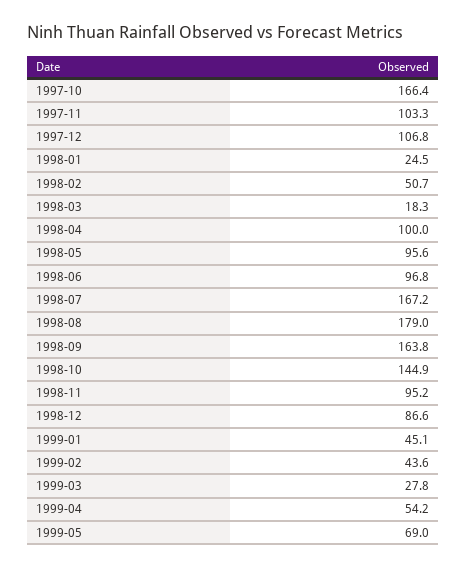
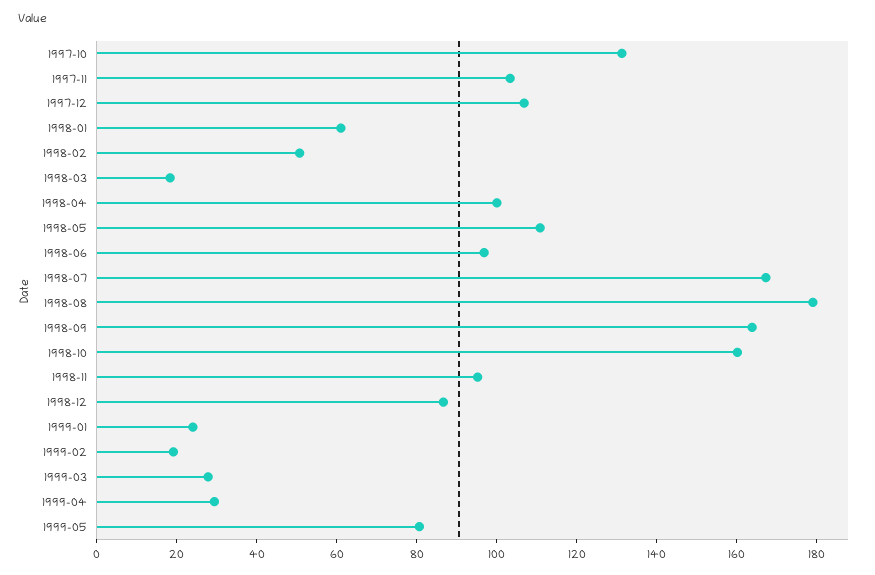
  {
-   "1997-10": 166.4,
+   "1997-10": 130,
    "1997-11": 103.3,
    "1997-12": 106.8,
-   "1998-01": 24.5,
+   "1998-01": 60,
    "1998-02": 50.7,
    "1998-03": 18.3,
    "1998-04": 100,
-   "1998-05": 95.6,
+   "1998-05": 110,
    "1998-06": 96.8,
    "1998-07": 167.2,
    "1998-08": 179,
    "1998-09": 163.8,
-   "1998-10": 144.9,
+   "1998-10": 160,
    "1998-11": 95.2,
    "1998-12": 86.6,
-   "1999-01": 45.1,
+   "1999-01": 25,
-   "1999-02": 43.6,
+   "1999-02": 20,
    "1999-03": 27.8,
-   "1999-04": 54.2,
+   "1999-04": 30,
-   "1999-05": 69
+   "1999-05": 80
  }

